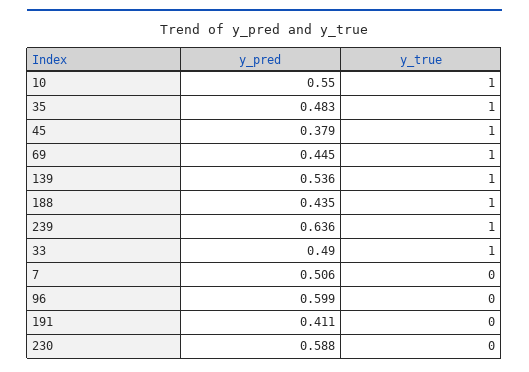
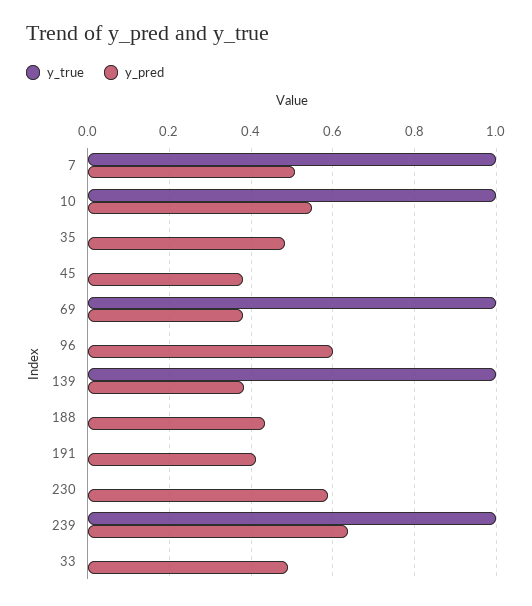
  {
    "y_pred": {
      "10": 0.55,
      "35": 0.483,
      "45": 0.379,
-     "69": 0.445,
+     "69": 0.38,
-     "139": 0.536,
+     "139": 0.38,
      "188": 0.435,
      "239": 0.636,
      "33": 0.49,
      "7": 0.506,
      "96": 0.599,
      "191": 0.411,
      "230": 0.588
    },
    "y_true": {
      "10": 1,
-     "35": 1,
+     "35": 0,
-     "45": 1,
+     "45": 0,
      "69": 1,
      "139": 1,
-     "188": 1,
+     "188": 0,
      "239": 1,
-     "33": 1,
+     "33": 0,
-     "7": 0,
+     "7": 1,
      "96": 0,
      "191": 0,
      "230": 0
    }
  }

